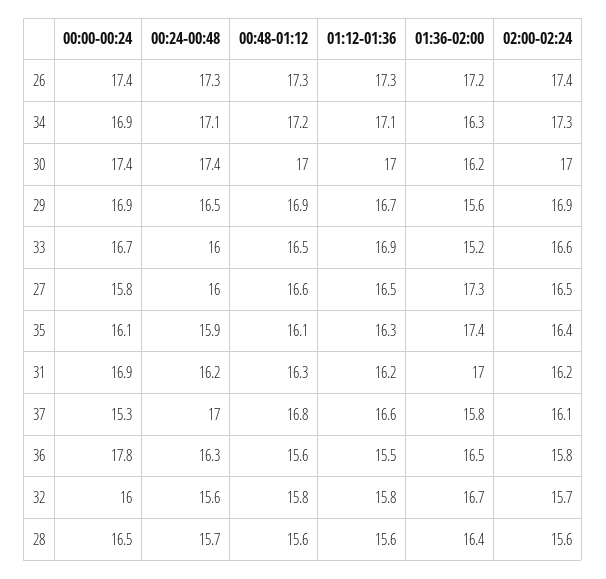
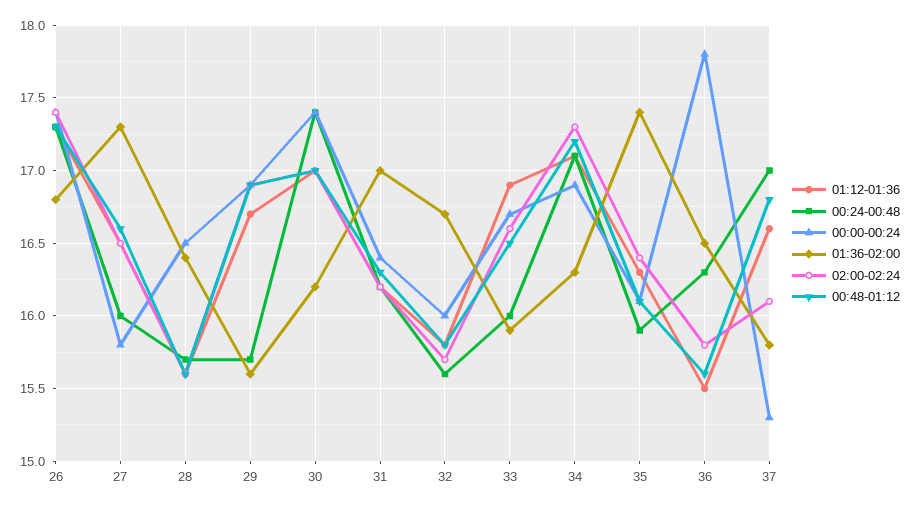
  {
    "00:00-00:24": {
      "26": 17.4,
      "34": 16.9,
      "30": 17.4,
      "29": 16.9,
      "33": 16.7,
      "27": 15.8,
      "35": 16.1,
-     "31": 16.9,
+     "31": 16.4,
      "37": 15.3,
      "36": 17.8,
      "32": 16,
      "28": 16.5
    },
    "00:24-00:48": {
      "26": 17.3,
      "34": 17.1,
      "30": 17.4,
-     "29": 16.5,
+     "29": 15.7,
      "33": 16,
      "27": 16,
      "35": 15.9,
      "31": 16.2,
      "37": 17,
      "36": 16.3,
      "32": 15.6,
      "28": 15.7
    },
    "00:48-01:12": {
      "26": 17.3,
      "34": 17.2,
      "30": 17,
      "29": 16.9,
      "33": 16.5,
      "27": 16.6,
      "35": 16.1,
      "31": 16.3,
      "37": 16.8,
      "36": 15.6,
      "32": 15.8,
      "28": 15.6
    },
    "01:12-01:36": {
      "26": 17.3,
      "34": 17.1,
      "30": 17,
      "29": 16.7,
      "33": 16.9,
      "27": 16.5,
      "35": 16.3,
      "31": 16.2,
      "37": 16.6,
      "36": 15.5,
      "32": 15.8,
      "28": 15.6
    },
    "01:36-02:00": {
-     "26": 17.2,
+     "26": 16.8,
      "34": 16.3,
      "30": 16.2,
      "29": 15.6,
-     "33": 15.2,
+     "33": 15.9,
      "27": 17.3,
      "35": 17.4,
      "31": 17,
      "37": 15.8,
      "36": 16.5,
      "32": 16.7,
      "28": 16.4
    },
    "02:00-02:24": {
      "26": 17.4,
      "34": 17.3,
      "30": 17,
      "29": 16.9,
      "33": 16.6,
      "27": 16.5,
      "35": 16.4,
      "31": 16.2,
      "37": 16.1,
      "36": 15.8,
      "32": 15.7,
      "28": 15.6
    }
  }

